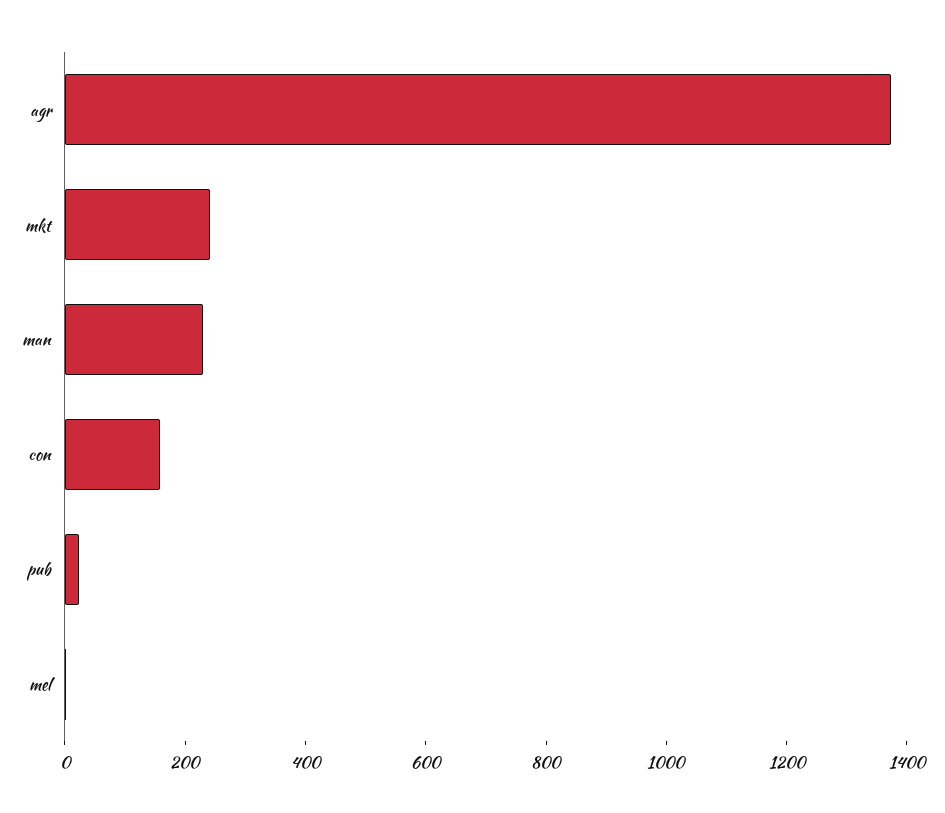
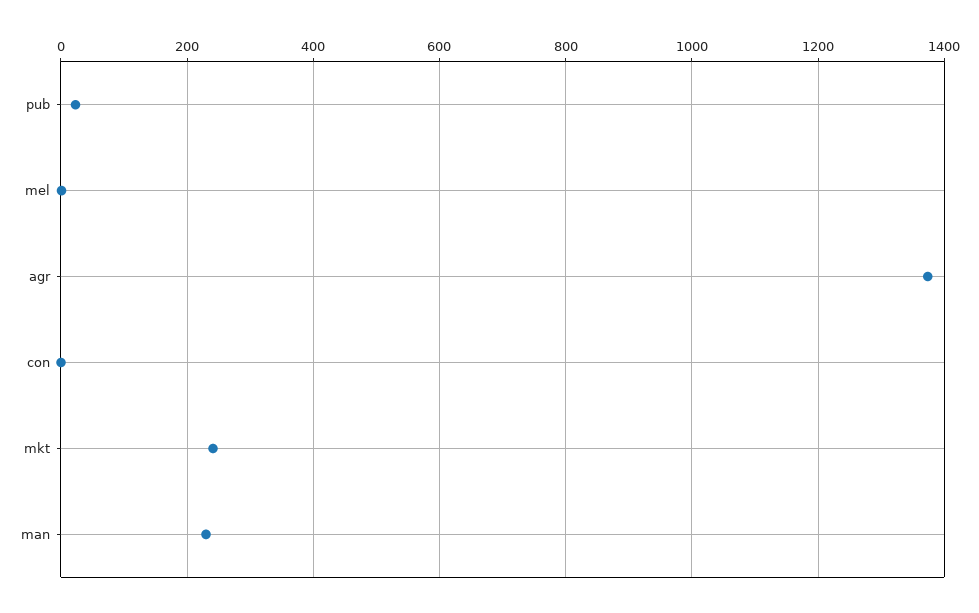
  {
    "agr": 1380,
    "mkt": 240,
    "man": 240,
-   "con": 150,
+   "con": 0,
    "pub": 20,
    "mel": 0
  }

